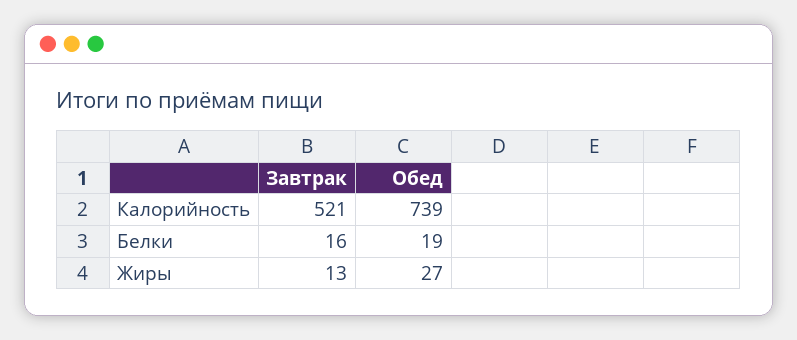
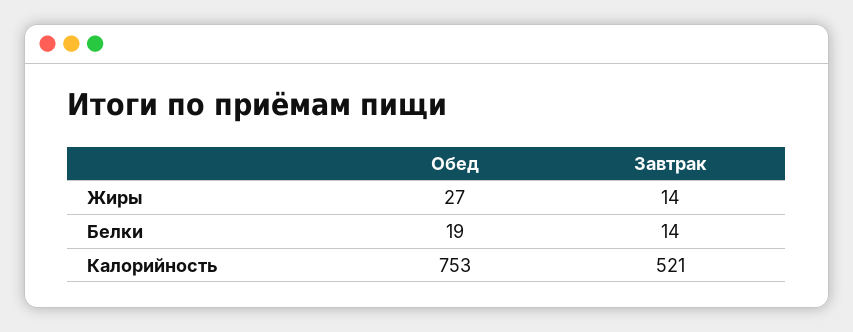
  {
    "Завтрак": {
      "Калорийность": 521,
-     "Белки": 16,
+     "Белки": 14,
-     "Жиры": 13
+     "Жиры": 14
    },
    "Обед": {
-     "Калорийность": 739,
+     "Калорийность": 753,
      "Белки": 19,
      "Жиры": 27
    }
  }

